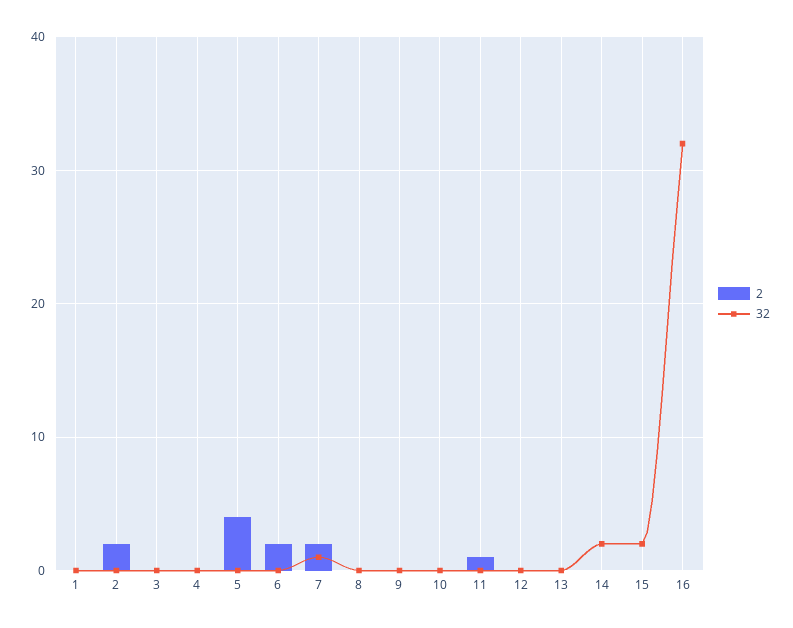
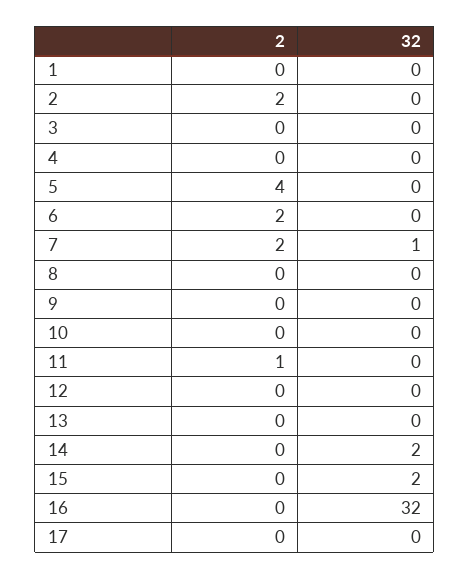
  {
    "2": {
      "1": 0,
      "2": 2,
      "3": 0,
      "4": 0,
      "5": 4,
      "6": 2,
      "7": 2,
      "8": 0,
      "9": 0,
      "10": 0,
      "11": 1,
      "12": 0,
      "13": 0,
      "14": 0,
      "15": 0,
-     "16": 0
+     "16": 0,
+     "17": 0
    },
    "32": {
      "1": 0,
      "2": 0,
      "3": 0,
      "4": 0,
      "5": 0,
      "6": 0,
      "7": 1,
      "8": 0,
      "9": 0,
      "10": 0,
      "11": 0,
      "12": 0,
      "13": 0,
      "14": 2,
      "15": 2,
-     "16": 32
+     "16": 32,
+     "17": 0
    }
  }

